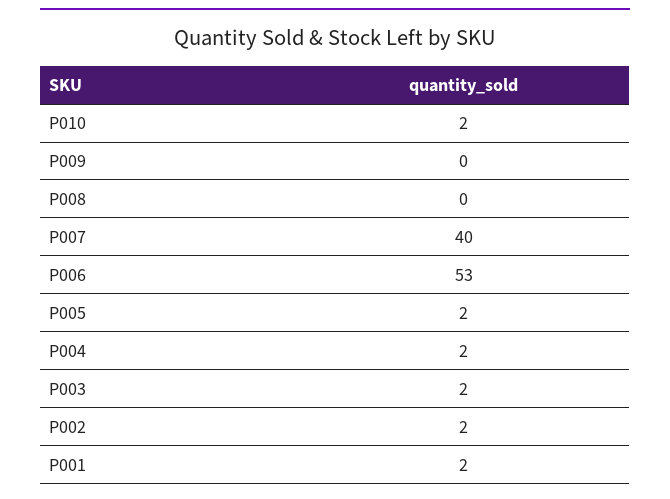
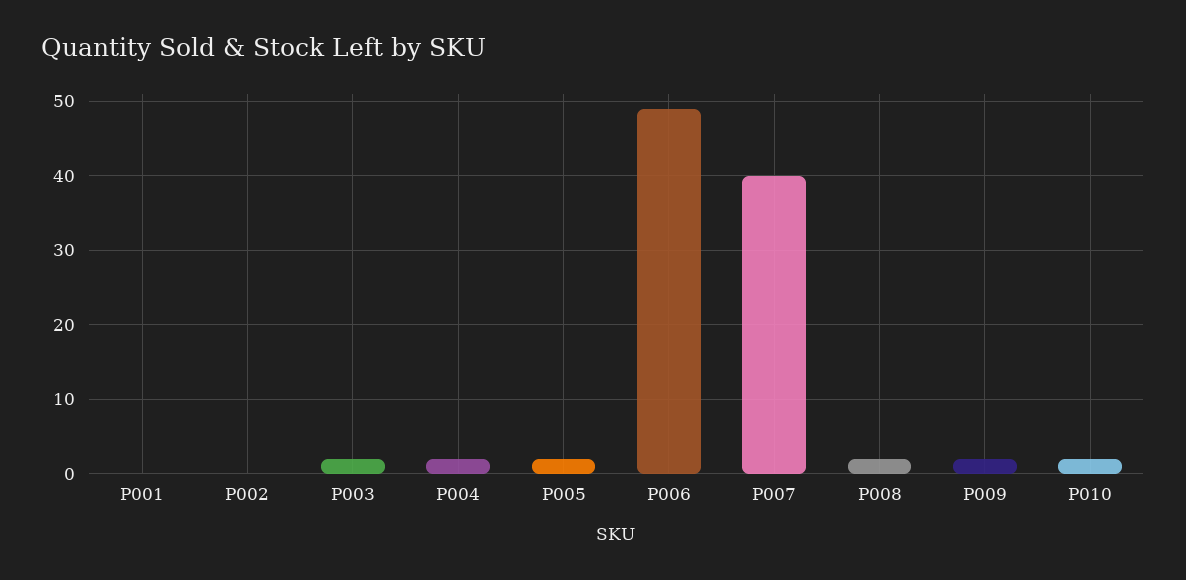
  {
    "P010": 2,
-   "P009": 0,
+   "P009": 2,
-   "P008": 0,
+   "P008": 2,
    "P007": 40,
-   "P006": 53,
+   "P006": 49,
    "P005": 2,
    "P004": 2,
    "P003": 2,
-   "P002": 2,
+   "P002": 0,
-   "P001": 2
+   "P001": 0
  }

